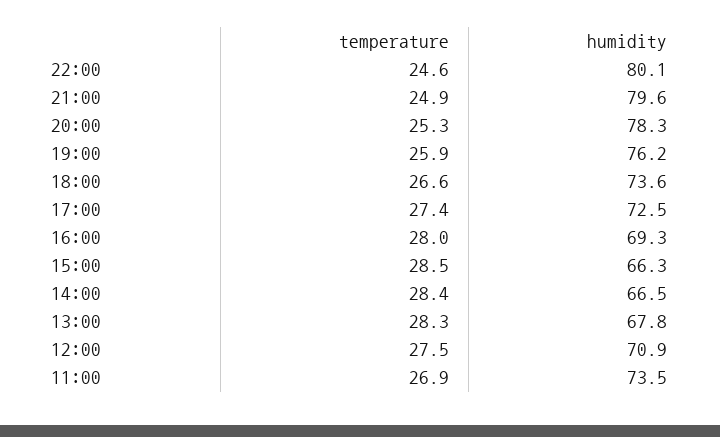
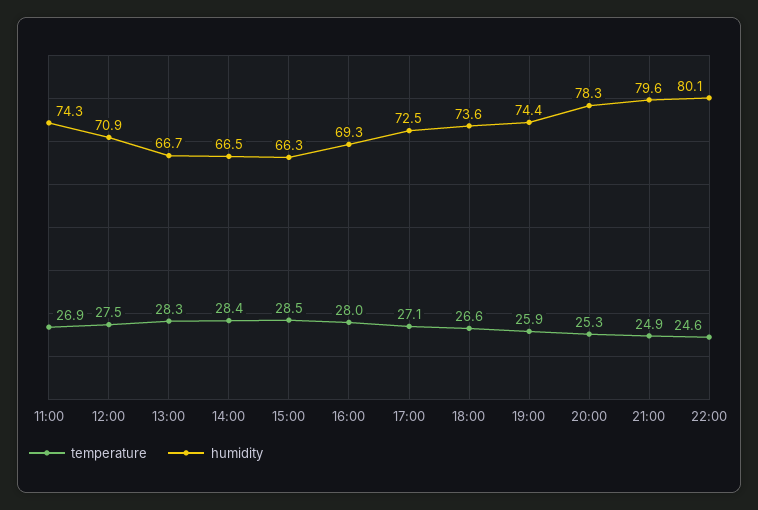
  {
    "temperature": {
      "22:00": 24.6,
      "21:00": 24.9,
      "20:00": 25.3,
      "19:00": 25.9,
      "18:00": 26.6,
-     "17:00": 27.4,
+     "17:00": 27.1,
      "16:00": 28,
      "15:00": 28.5,
      "14:00": 28.4,
      "13:00": 28.3,
      "12:00": 27.5,
      "11:00": 26.9
    },
    "humidity": {
      "22:00": 80.1,
      "21:00": 79.6,
      "20:00": 78.3,
-     "19:00": 76.2,
+     "19:00": 74.4,
      "18:00": 73.6,
      "17:00": 72.5,
      "16:00": 69.3,
      "15:00": 66.3,
      "14:00": 66.5,
-     "13:00": 67.8,
+     "13:00": 66.7,
      "12:00": 70.9,
-     "11:00": 73.5
+     "11:00": 74.3
    }
  }

